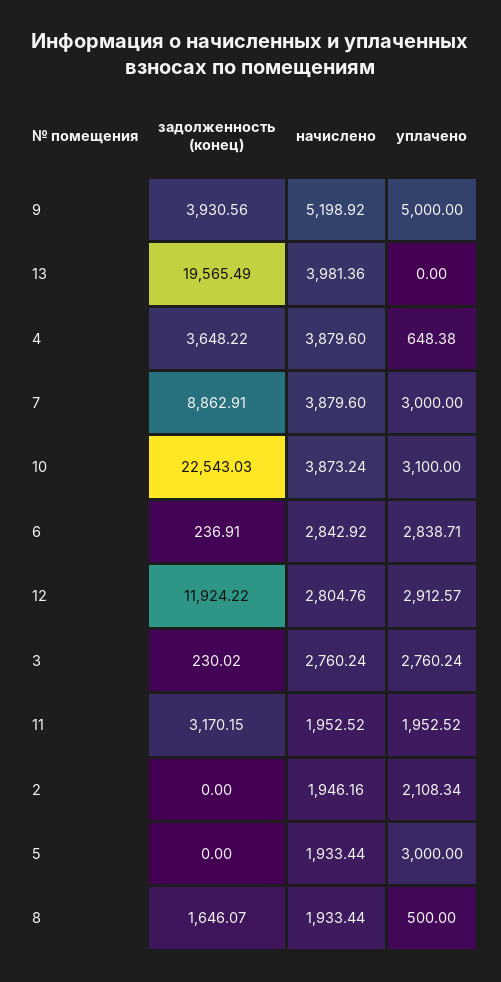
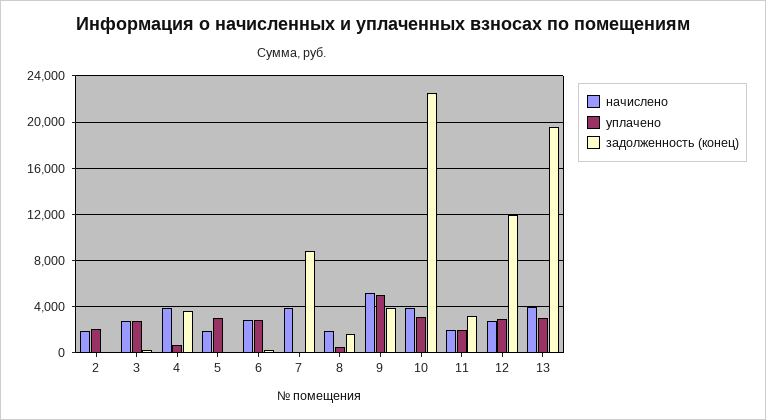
  {
    "задолженность (конец)": {
      "9": 3930.56,
      "13": 19565.49,
      "4": 3648.22,
      "7": 8862.91,
      "10": 22543.03,
      "6": 236.91,
      "12": 11924.22,
      "3": 230.02,
      "11": 3170.15,
      "2": 0,
      "5": 0,
      "8": 1646.07
    },
    "начислено": {
      "9": 5198.92,
      "13": 3981.36,
      "4": 3879.6,
      "7": 3879.6,
      "10": 3873.24,
      "6": 2842.92,
      "12": 2804.76,
      "3": 2760.24,
      "11": 1952.52,
      "2": 1946.16,
      "5": 1933.44,
      "8": 1933.44
    },
    "уплачено": {
      "9": 5000,
-     "13": 0,
+     "13": 3000,
      "4": 648.38,
-     "7": 3000,
+     "7": 0,
      "10": 3100,
      "6": 2838.71,
      "12": 2912.57,
      "3": 2760.24,
      "11": 1952.52,
      "2": 2108.34,
      "5": 3000,
      "8": 500
    }
  }

